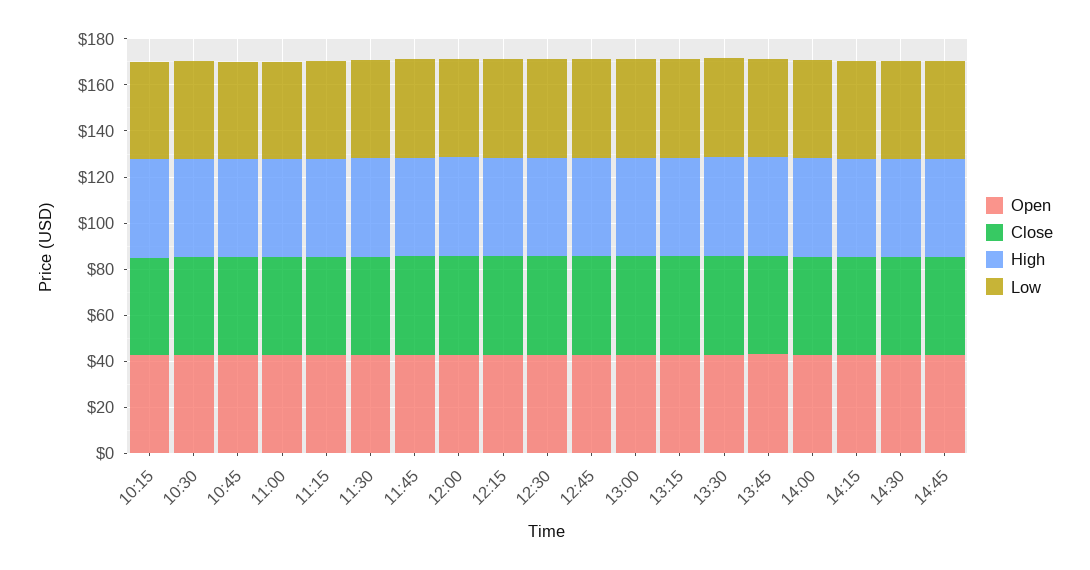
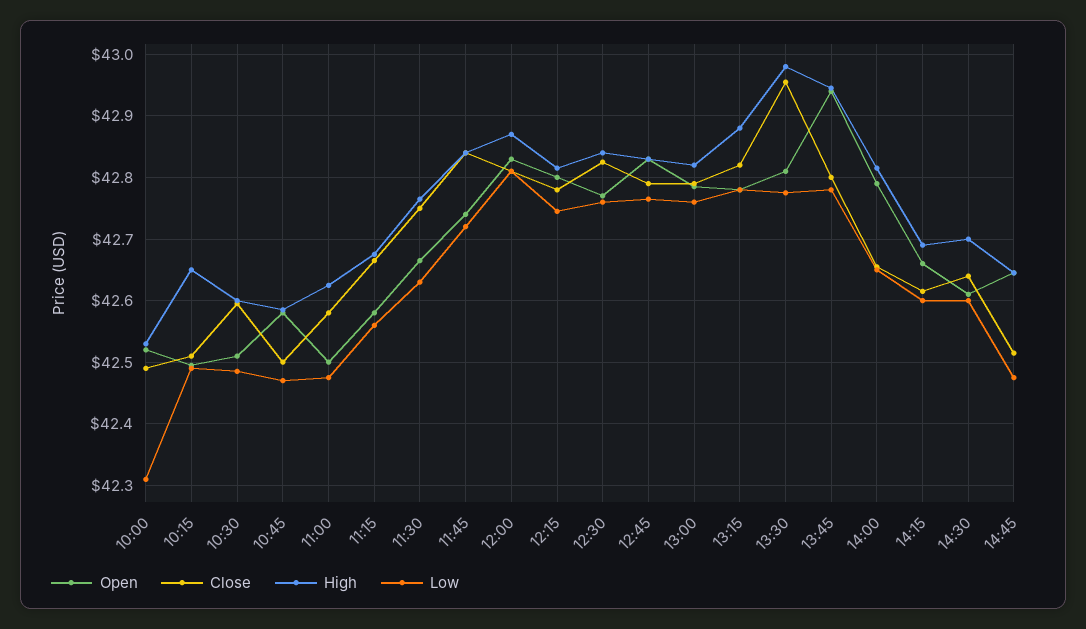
  {
    "Open": {
      "10:15": 42.5,
      "10:30": 42.51,
      "10:45": 42.58,
      "11:00": 42.5,
      "11:15": 42.58,
      "11:30": 42.67,
      "11:45": 42.74,
      "12:00": 42.83,
      "12:15": 42.8,
      "12:30": 42.77,
      "12:45": 42.83,
      "13:00": 42.79,
      "13:15": 42.78,
      "13:30": 42.81,
      "13:45": 42.94,
      "14:00": 42.79,
      "14:15": 42.66,
      "14:30": 42.61,
-     "14:45": 42.65
+     "14:45": 42.65,
+     "10:00": 42.52
    },
    "Close": {
      "10:15": 42.51,
      "10:30": 42.6,
      "10:45": 42.5,
      "11:00": 42.58,
      "11:15": 42.67,
      "11:30": 42.75,
      "11:45": 42.84,
      "12:00": 42.81,
      "12:15": 42.78,
      "12:30": 42.83,
      "12:45": 42.79,
      "13:00": 42.79,
      "13:15": 42.82,
      "13:30": 42.96,
      "13:45": 42.8,
      "14:00": 42.66,
      "14:15": 42.62,
      "14:30": 42.64,
-     "14:45": 42.52
+     "14:45": 42.52,
+     "10:00": 42.49
    },
    "High": {
      "10:15": 42.65,
      "10:30": 42.6,
      "10:45": 42.59,
      "11:00": 42.63,
      "11:15": 42.68,
      "11:30": 42.77,
      "11:45": 42.84,
      "12:00": 42.87,
      "12:15": 42.82,
      "12:30": 42.84,
      "12:45": 42.83,
      "13:00": 42.82,
      "13:15": 42.88,
      "13:30": 42.98,
      "13:45": 42.95,
      "14:00": 42.82,
      "14:15": 42.69,
      "14:30": 42.7,
-     "14:45": 42.65
+     "14:45": 42.65,
+     "10:00": 42.53
    },
    "Low": {
      "10:15": 42.49,
      "10:30": 42.49,
      "10:45": 42.47,
      "11:00": 42.48,
      "11:15": 42.56,
      "11:30": 42.63,
      "11:45": 42.72,
      "12:00": 42.81,
      "12:15": 42.75,
      "12:30": 42.76,
      "12:45": 42.77,
      "13:00": 42.76,
      "13:15": 42.78,
      "13:30": 42.78,
      "13:45": 42.78,
      "14:00": 42.65,
      "14:15": 42.6,
      "14:30": 42.6,
-     "14:45": 42.48
+     "14:45": 42.48,
+     "10:00": 42.31
    }
  }

